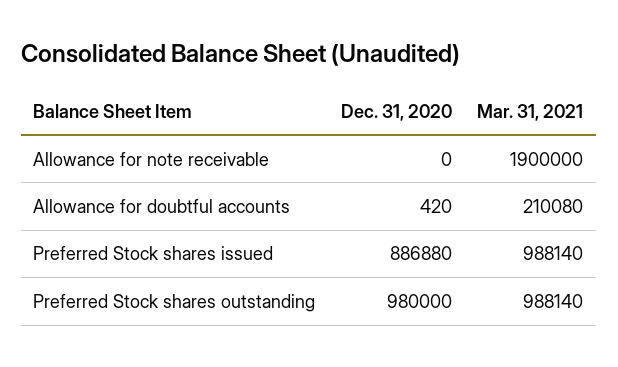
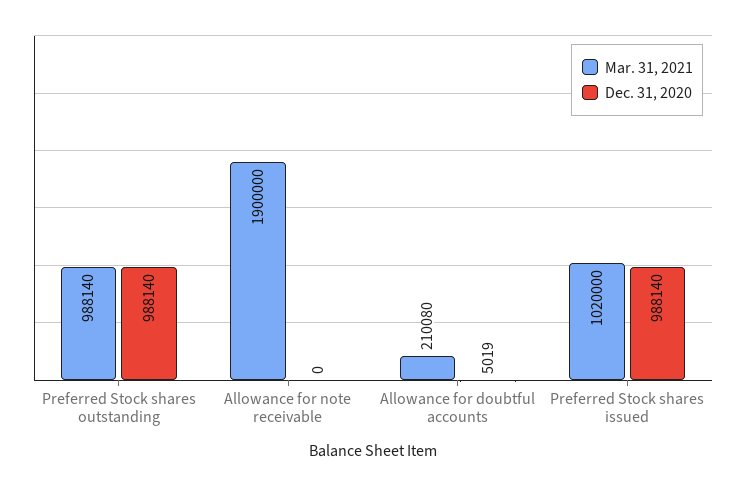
  {
    "Dec. 31, 2020": {
      "Allowance for note receivable": 0,
-     "Allowance for doubtful accounts": 420,
+     "Allowance for doubtful accounts": 5019,
-     "Preferred Stock shares issued": 886880,
+     "Preferred Stock shares issued": 988140,
-     "Preferred Stock shares outstanding": 980000
+     "Preferred Stock shares outstanding": 988140
    },
    "Mar. 31, 2021": {
      "Allowance for note receivable": 1900000,
      "Allowance for doubtful accounts": 210080,
-     "Preferred Stock shares issued": 988140,
+     "Preferred Stock shares issued": 1020000,
      "Preferred Stock shares outstanding": 988140
    }
  }

